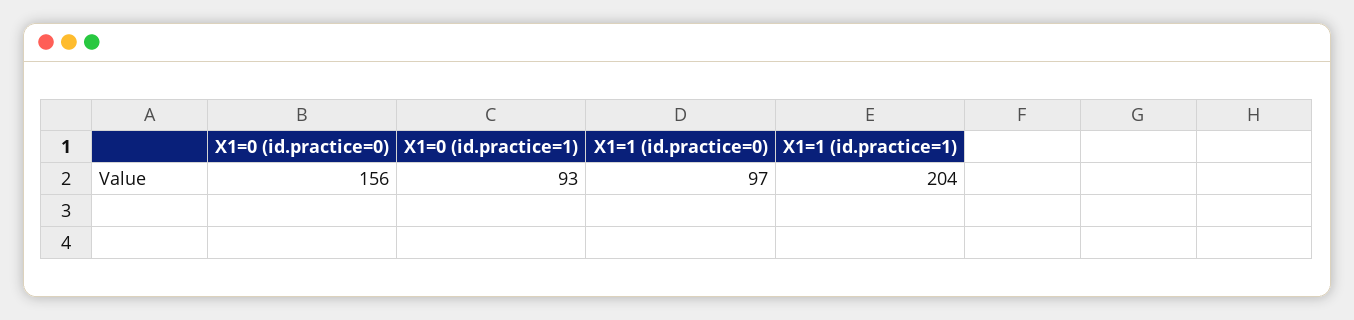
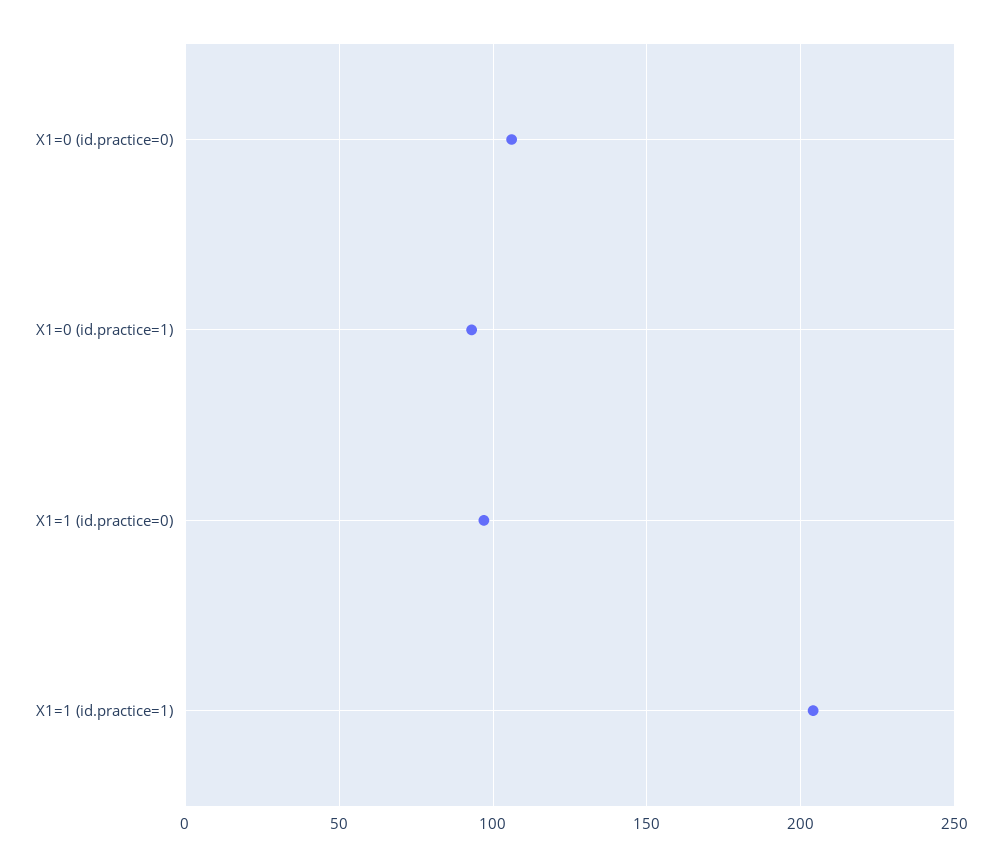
  {
-   "X1=0 (id.practice=0)": 156,
+   "X1=0 (id.practice=0)": 105,
    "X1=0 (id.practice=1)": 93,
    "X1=1 (id.practice=0)": 97,
    "X1=1 (id.practice=1)": 204
  }

